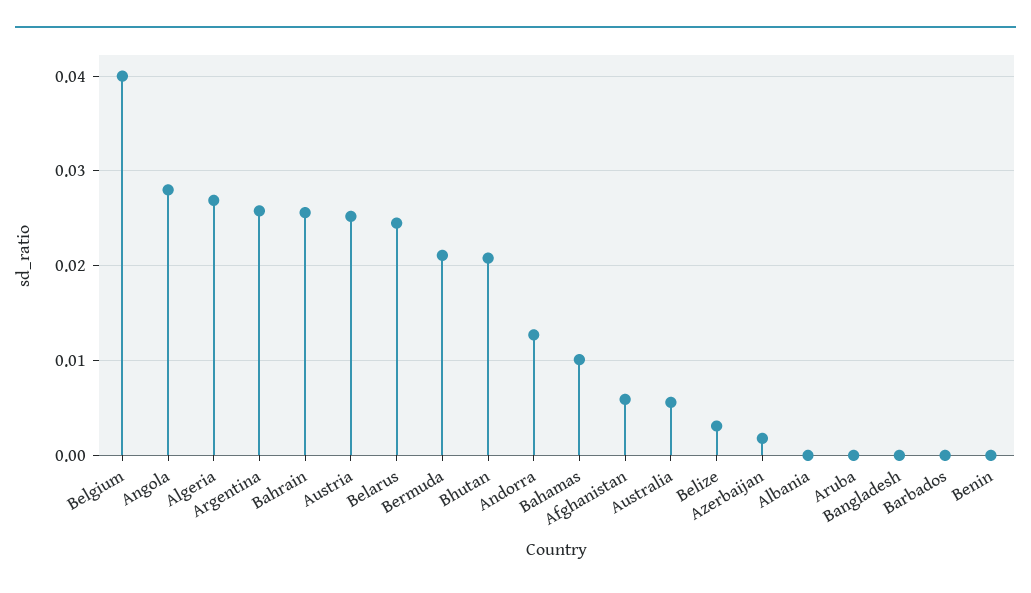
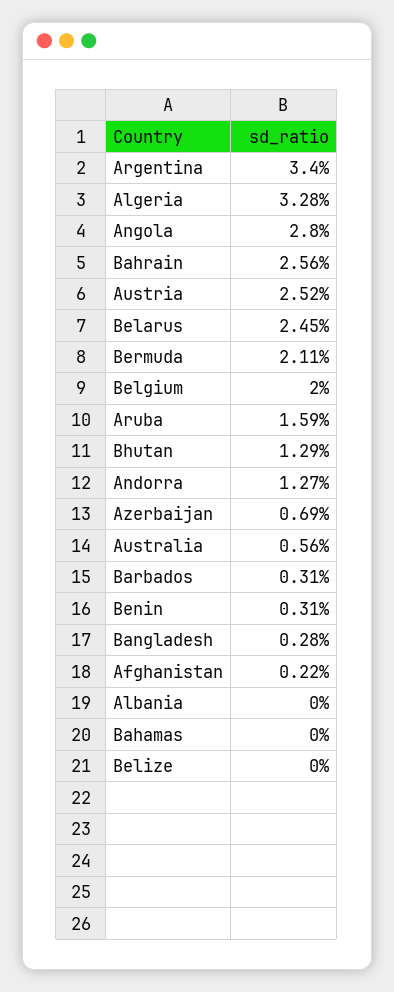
  {
-   "Belgium": 0.04,
+   "Belgium": 0.02,
    "Angola": 0.028,
-   "Algeria": 0.027,
+   "Algeria": 0.0328,
-   "Argentina": 0.026,
+   "Argentina": 0.034,
    "Bahrain": 0.0256,
    "Austria": 0.0252,
    "Belarus": 0.0245,
    "Bermuda": 0.0211,
-   "Bhutan": 0.021,
+   "Bhutan": 0.0129,
    "Andorra": 0.0127,
-   "Bahamas": 0.01,
+   "Bahamas": 0,
-   "Afghanistan": 0.006,
+   "Afghanistan": 0.0022,
    "Australia": 0.0056,
-   "Belize": 0.003,
+   "Belize": 0,
-   "Azerbaijan": 0.002,
+   "Azerbaijan": 0.0069,
    "Albania": 0,
-   "Aruba": 0,
+   "Aruba": 0.0159,
-   "Bangladesh": 0,
+   "Bangladesh": 0.0028,
-   "Barbados": 0,
+   "Barbados": 0.0031,
-   "Benin": 0
+   "Benin": 0.0031
  }

